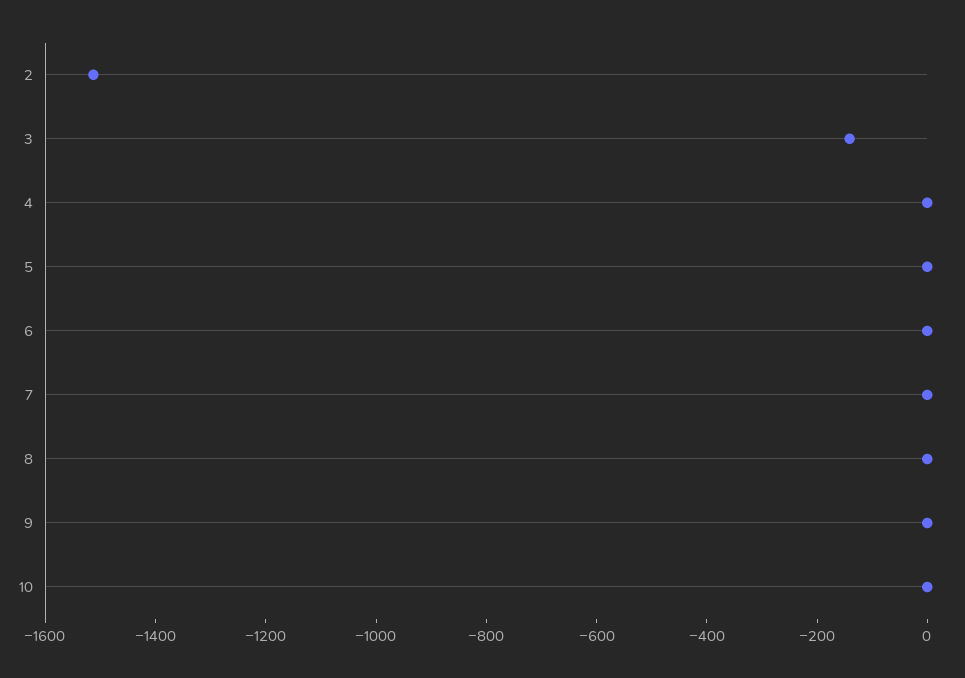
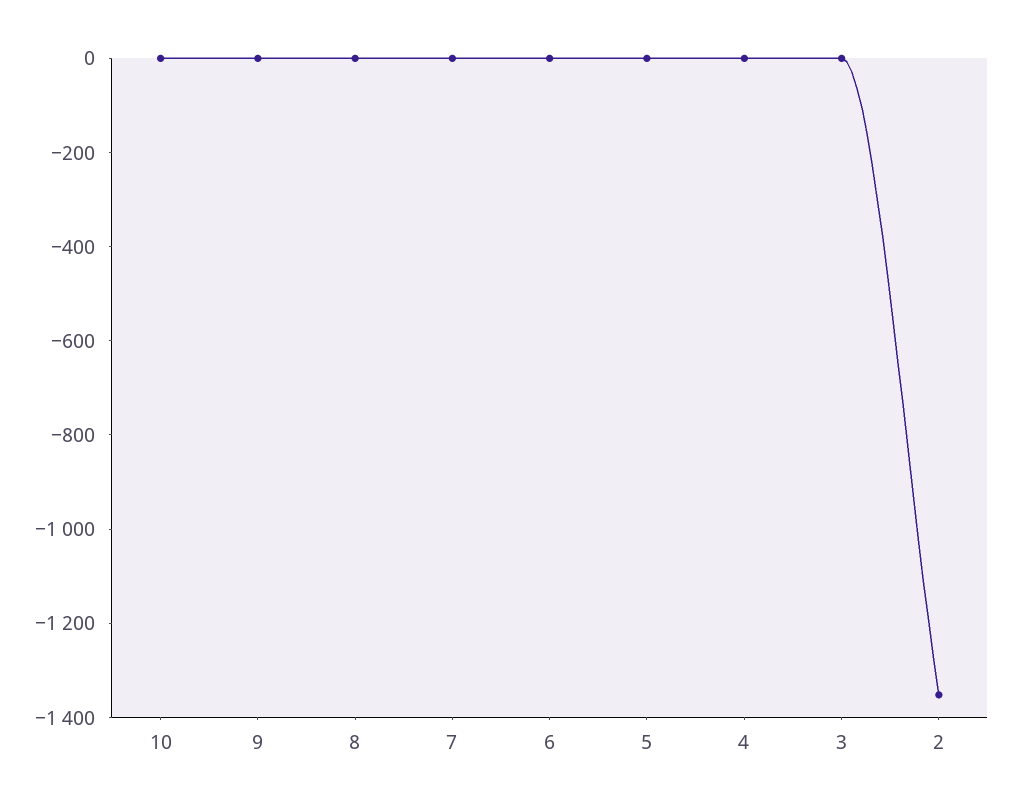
  {
-   "2": -1500,
+   "2": -1350,
-   "3": -150,
+   "3": 0,
    "4": 0,
    "5": 0,
    "6": 0,
    "7": 0,
    "8": 0,
    "9": 0,
    "10": 0
  }

